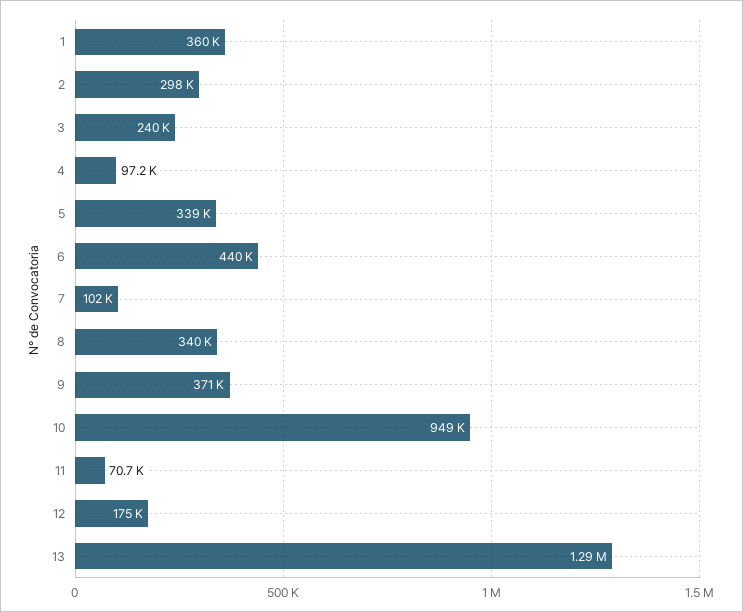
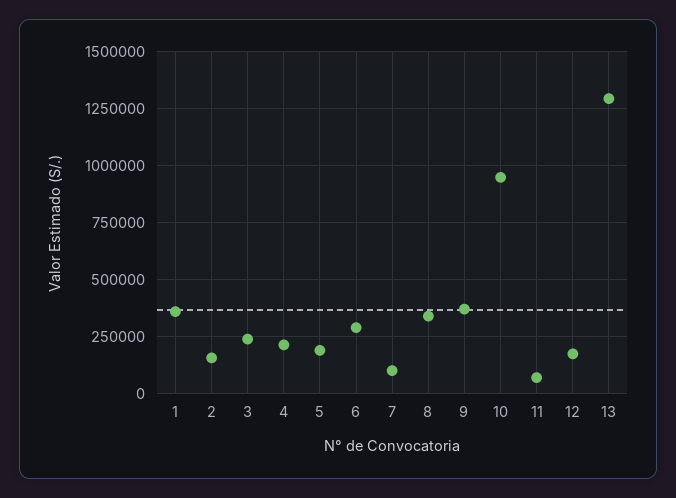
  {
    "1": 360000,
-   "2": 298000,
+   "2": 150000,
    "3": 240000,
-   "4": 97200,
+   "4": 200000,
-   "5": 339000,
+   "5": 200000,
-   "6": 440000,
+   "6": 300000,
    "7": 102000,
    "8": 340000,
    "9": 371000,
    "10": 949000,
    "11": 70700,
    "12": 175000,
    "13": 1290000
  }

